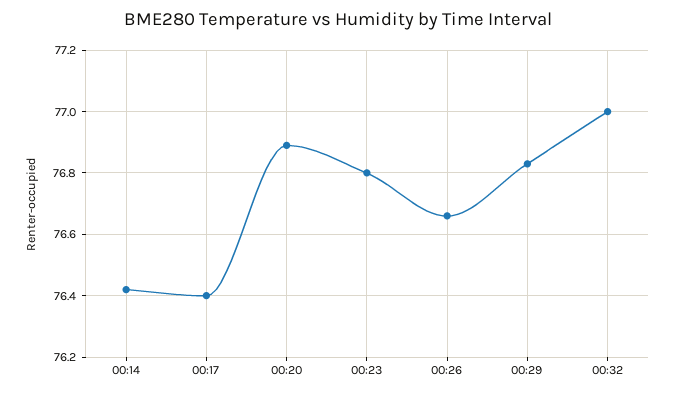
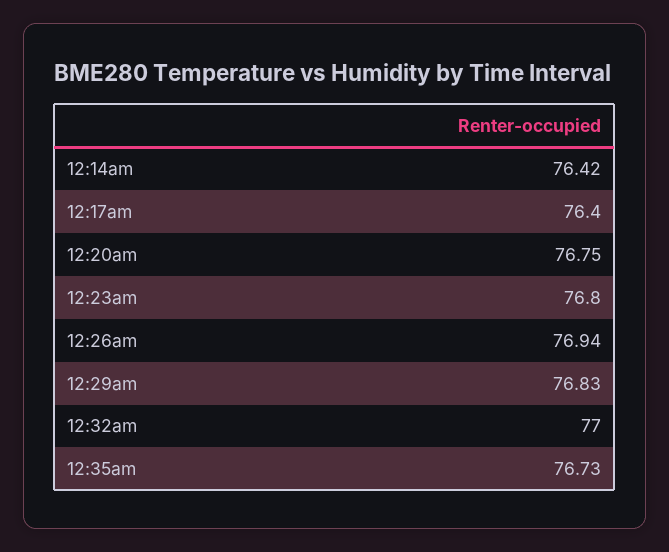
  {
    "00:14": 76.42,
    "00:17": 76.4,
-   "00:20": 76.9,
+   "00:20": 76.75,
    "00:23": 76.8,
-   "00:26": 76.65,
+   "00:26": 76.94,
    "00:29": 76.83,
-   "00:32": 77
+   "00:32": 77,
+   "12:35am": 76.73
  }

